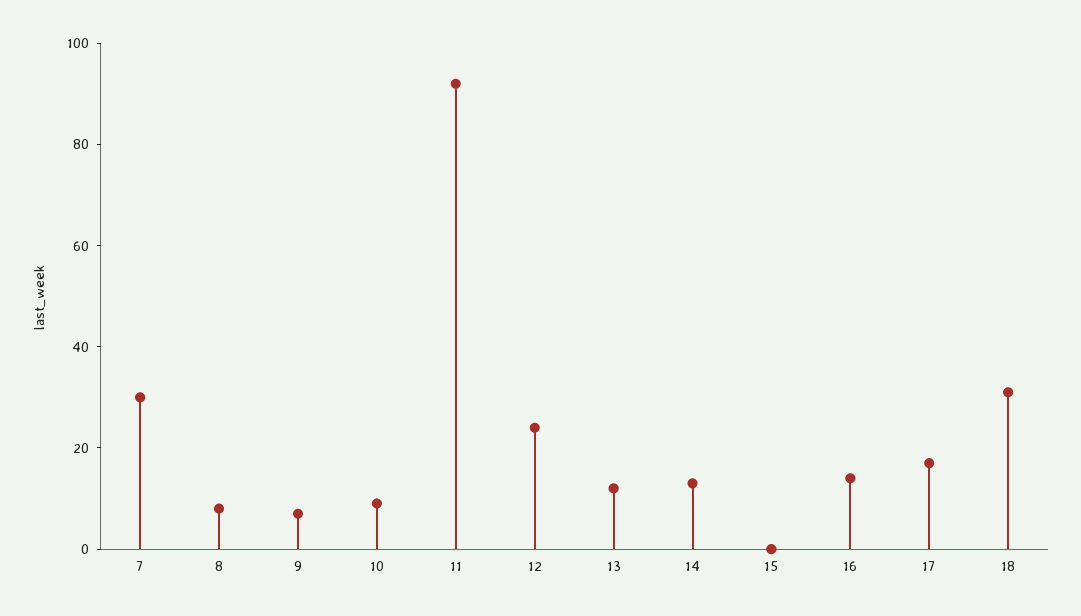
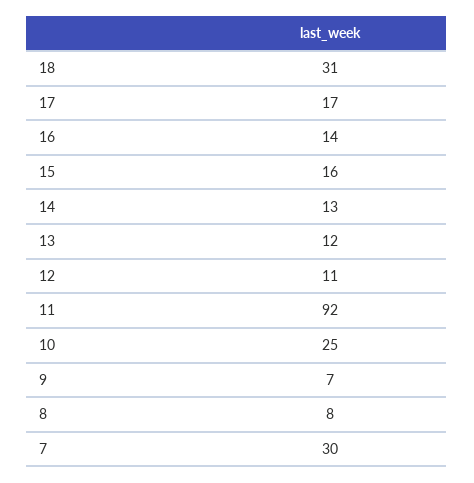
  {
    "7": 30,
    "8": 8,
    "9": 7,
-   "10": 10,
+   "10": 25,
    "11": 92,
-   "12": 25,
+   "12": 11,
    "13": 12,
    "14": 13,
-   "15": 0,
+   "15": 16,
    "16": 14,
    "17": 17,
    "18": 31
  }

